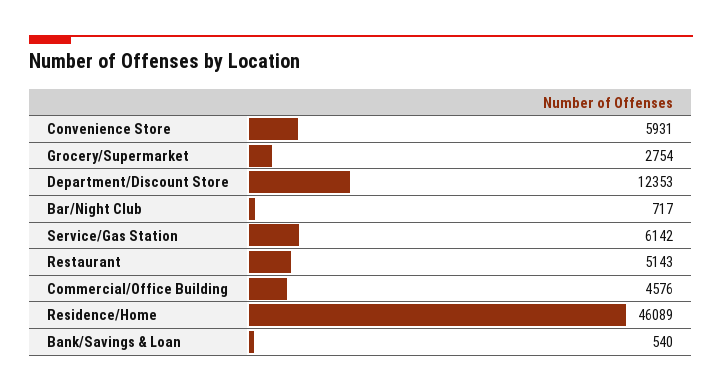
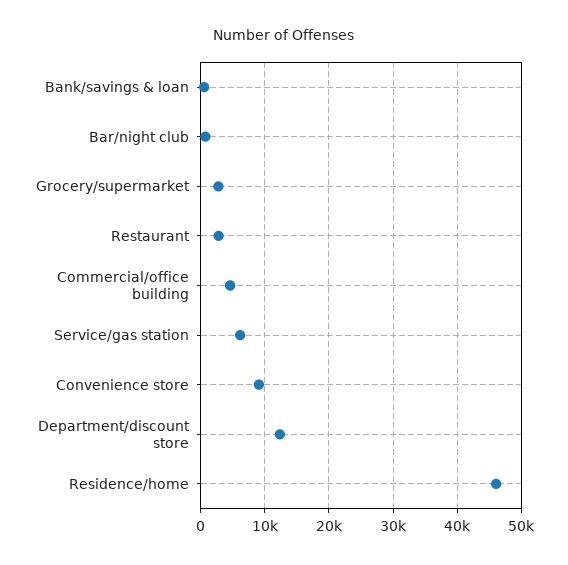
  {
-   "Convenience Store": 5931,
+   "Convenience Store": 9000,
    "Grocery/Supermarket": 2754,
    "Department/Discount Store": 12353,
    "Bar/Night Club": 717,
    "Service/Gas Station": 6142,
-   "Restaurant": 5143,
+   "Restaurant": 3000,
    "Commercial/Office Building": 4576,
    "Residence/Home": 46089,
    "Bank/Savings & Loan": 540
  }

